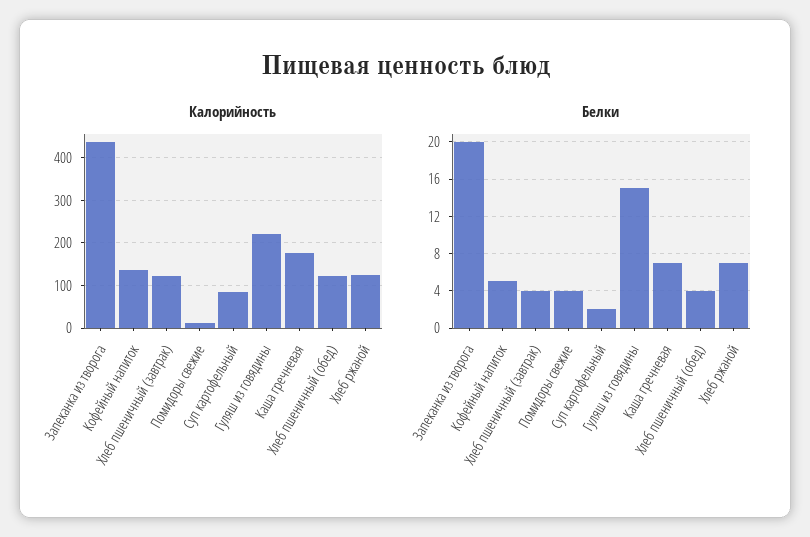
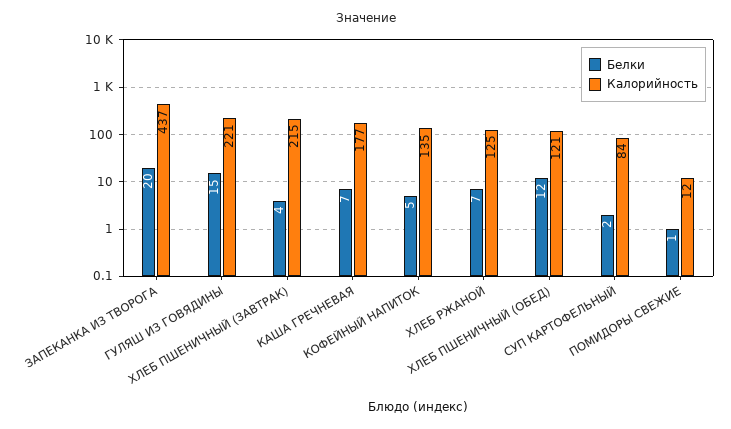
  {
    "Калорийность": {
      "Запеканка из творога": 437,
      "Кофейный напиток": 135,
-     "Хлеб пшеничный (завтрак)": 120,
+     "Хлеб пшеничный (завтрак)": 215,
      "Помидоры свежие": 12,
      "Суп картофельный": 84,
      "Гуляш из говядины": 221,
      "Каша гречневая": 177,
      "Хлеб пшеничный (обед)": 121,
      "Хлеб ржаной": 125
    },
    "Белки": {
      "Запеканка из творога": 20,
      "Кофейный напиток": 5,
      "Хлеб пшеничный (завтрак)": 4,
-     "Помидоры свежие": 4,
+     "Помидоры свежие": 1,
      "Суп картофельный": 2,
      "Гуляш из говядины": 15,
      "Каша гречневая": 7,
-     "Хлеб пшеничный (обед)": 4,
+     "Хлеб пшеничный (обед)": 12,
      "Хлеб ржаной": 7
    }
  }

